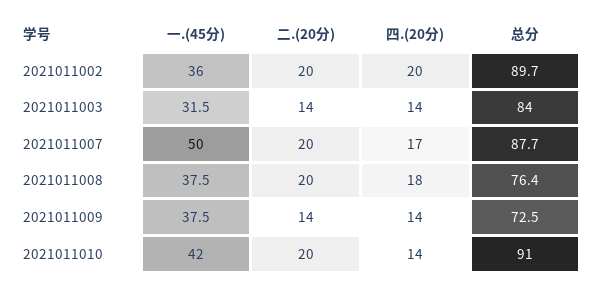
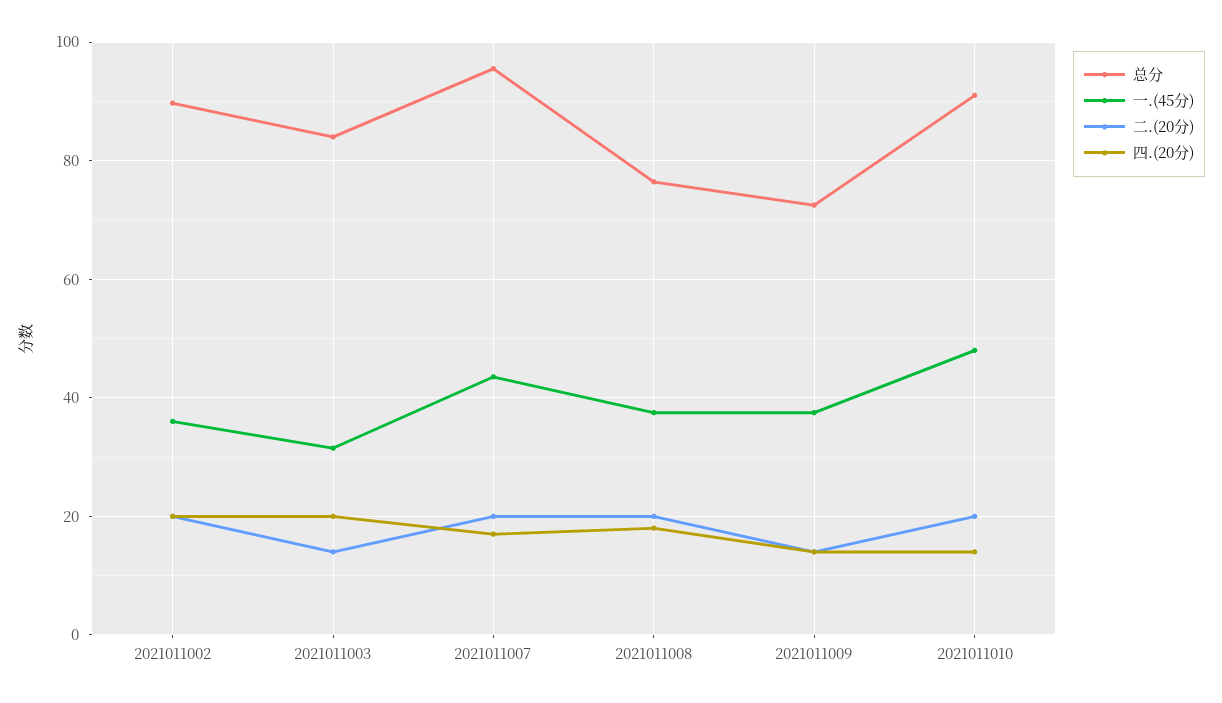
  {
    "一.(45分)": {
      "2021011002": 36,
      "2021011003": 31.5,
-     "2021011007": 50,
+     "2021011007": 44,
      "2021011008": 37.5,
      "2021011009": 37.5,
-     "2021011010": 42
+     "2021011010": 48
    },
    "二.(20分)": {
      "2021011002": 20,
      "2021011003": 14,
      "2021011007": 20,
      "2021011008": 20,
      "2021011009": 14,
      "2021011010": 20
    },
    "四.(20分)": {
      "2021011002": 20,
-     "2021011003": 14,
+     "2021011003": 20,
      "2021011007": 17,
      "2021011008": 18,
      "2021011009": 14,
      "2021011010": 14
    },
    "总分": {
      "2021011002": 89.7,
      "2021011003": 84,
-     "2021011007": 87.7,
+     "2021011007": 96,
      "2021011008": 76.4,
      "2021011009": 72.5,
      "2021011010": 91
    }
  }

